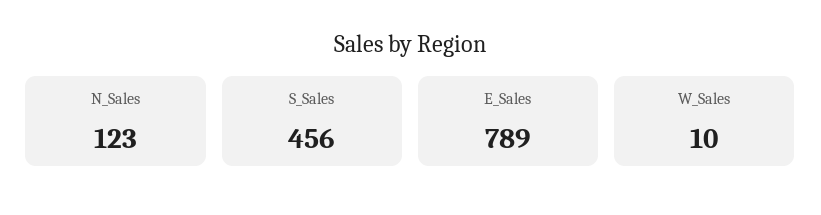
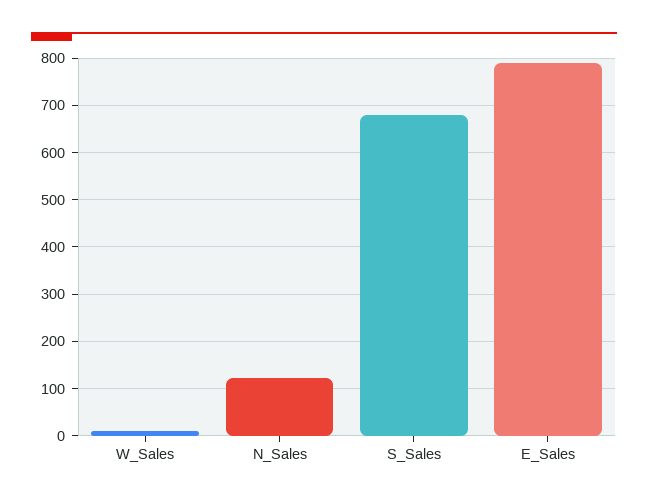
  {
    "N_Sales": 123,
-   "S_Sales": 456,
+   "S_Sales": 680,
    "E_Sales": 789,
    "W_Sales": 10
  }

